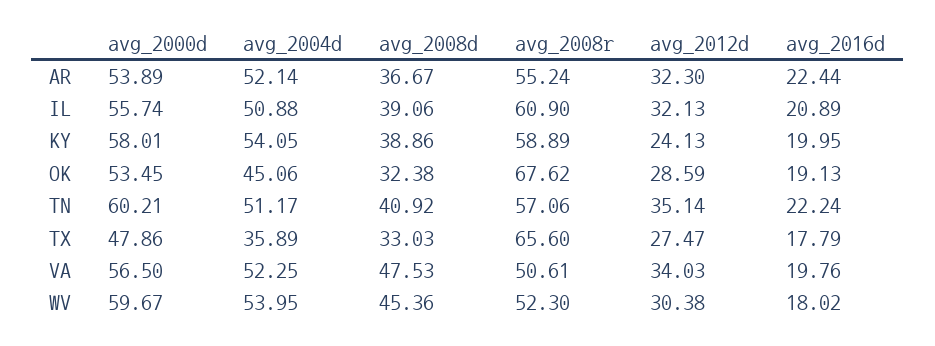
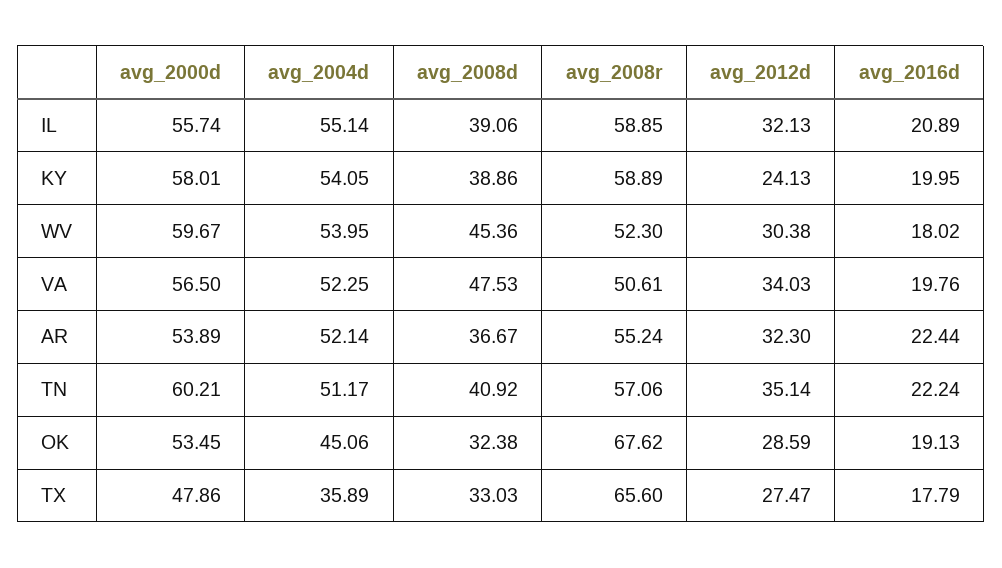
  {
    "avg_2000d": {
      "AR": 53.89,
      "IL": 55.74,
      "KY": 58.01,
      "OK": 53.45,
      "TN": 60.21,
      "TX": 47.86,
      "VA": 56.5,
      "WV": 59.67
    },
    "avg_2004d": {
      "AR": 52.14,
-     "IL": 50.88,
+     "IL": 55.14,
      "KY": 54.05,
      "OK": 45.06,
      "TN": 51.17,
      "TX": 35.89,
      "VA": 52.25,
      "WV": 53.95
    },
    "avg_2008d": {
      "AR": 36.67,
      "IL": 39.06,
      "KY": 38.86,
      "OK": 32.38,
      "TN": 40.92,
      "TX": 33.03,
      "VA": 47.53,
      "WV": 45.36
    },
    "avg_2008r": {
      "AR": 55.24,
-     "IL": 60.9,
+     "IL": 58.85,
      "KY": 58.89,
      "OK": 67.62,
      "TN": 57.06,
      "TX": 65.6,
      "VA": 50.61,
      "WV": 52.3
    },
    "avg_2012d": {
      "AR": 32.3,
      "IL": 32.13,
      "KY": 24.13,
      "OK": 28.59,
      "TN": 35.14,
      "TX": 27.47,
      "VA": 34.03,
      "WV": 30.38
    },
    "avg_2016d": {
      "AR": 22.44,
      "IL": 20.89,
      "KY": 19.95,
      "OK": 19.13,
      "TN": 22.24,
      "TX": 17.79,
      "VA": 19.76,
      "WV": 18.02
    }
  }

